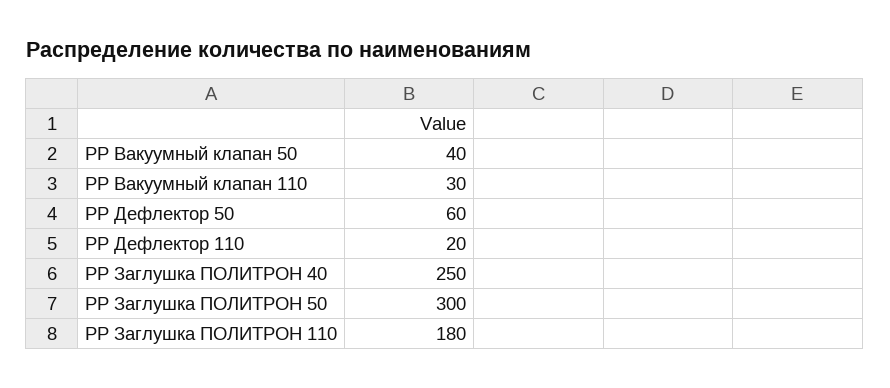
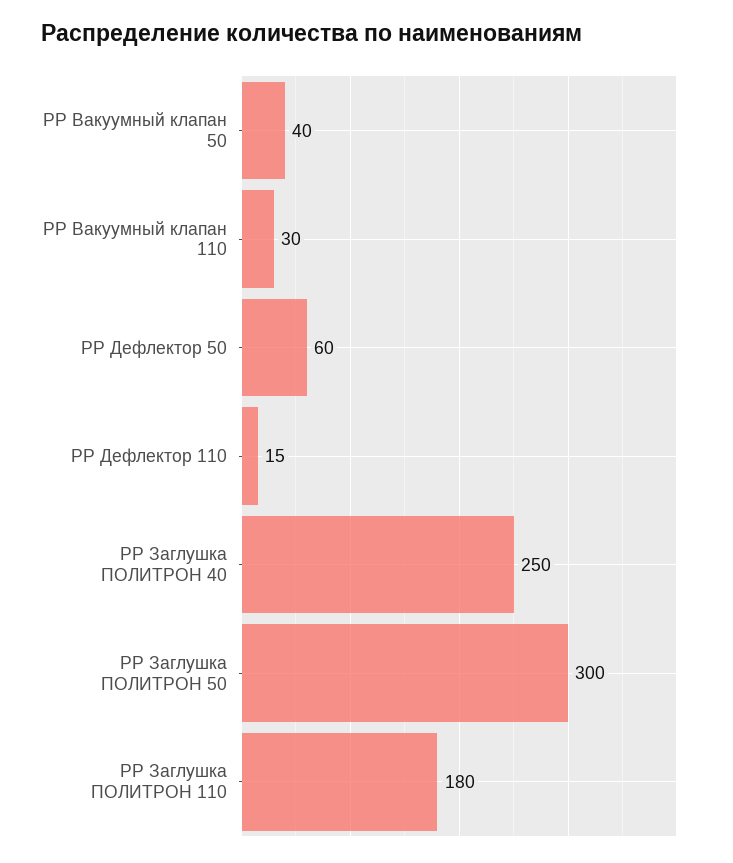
  {
    "PP Вакуумный клапан 50": 40,
    "PP Вакуумный клапан 110": 30,
    "PP Дефлектор 50": 60,
-   "РР Дефлектор 110": 20,
+   "РР Дефлектор 110": 15,
    "РР Заглушка ПОЛИТРОН 40": 250,
    "РР Заглушка ПОЛИТРОН 50": 300,
    "РР Заглушка ПОЛИТРОН 110": 180
  }

